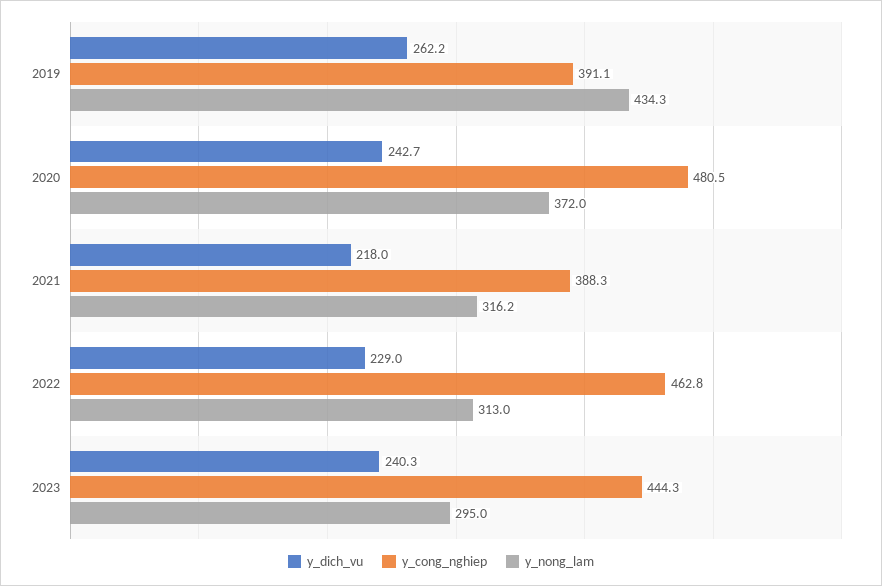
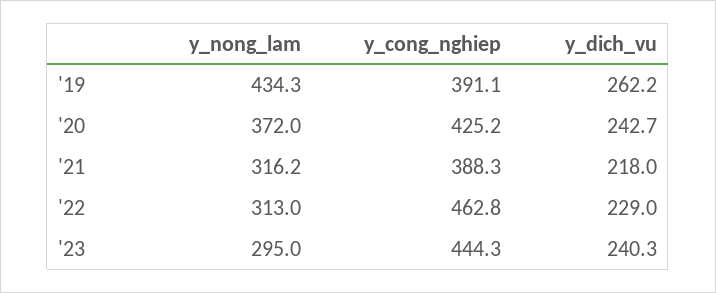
  {
    "y_dich_vu": {
      "2019": 262.2,
      "2020": 242.7,
      "2021": 218,
      "2022": 229,
      "2023": 240.3
    },
    "y_cong_nghiep": {
      "2019": 391.1,
-     "2020": 480.5,
+     "2020": 425.2,
      "2021": 388.3,
      "2022": 462.8,
      "2023": 444.3
    },
    "y_nong_lam": {
      "2019": 434.3,
      "2020": 372,
      "2021": 316.2,
      "2022": 313,
      "2023": 295
    }
  }

